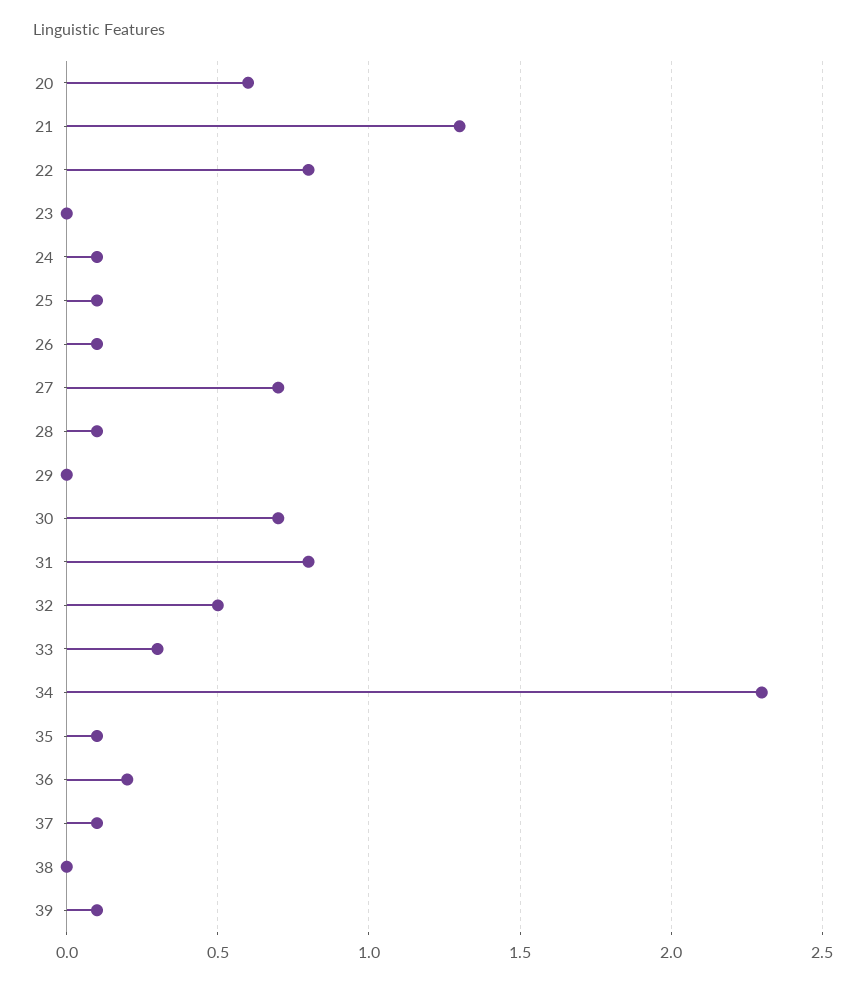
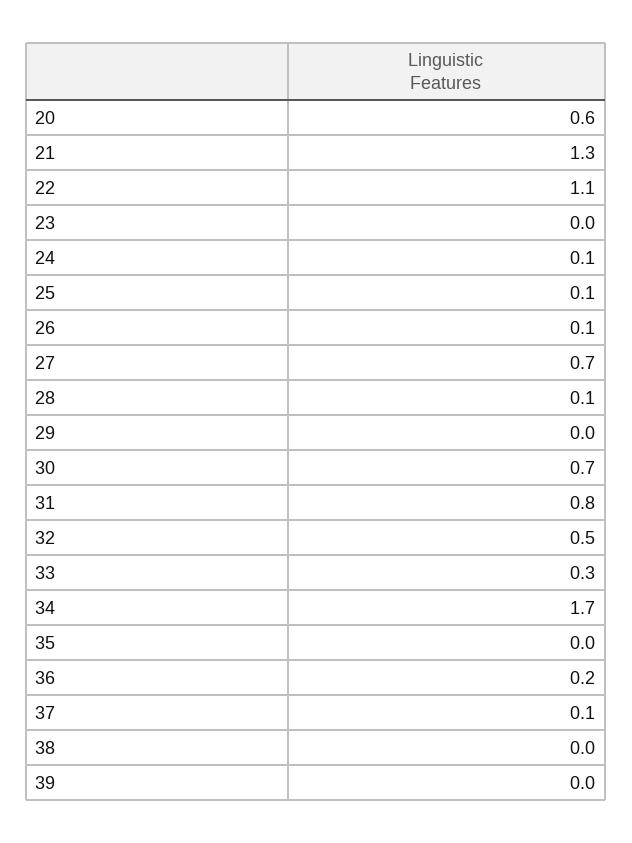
  {
    "20": 0.6,
    "21": 1.3,
-   "22": 0.8,
+   "22": 1.1,
    "23": 0,
    "24": 0.1,
    "25": 0.1,
    "26": 0.1,
    "27": 0.7,
    "28": 0.1,
    "29": 0,
    "30": 0.7,
    "31": 0.8,
    "32": 0.5,
    "33": 0.3,
-   "34": 2.3,
+   "34": 1.7,
-   "35": 0.1,
+   "35": 0,
    "36": 0.2,
    "37": 0.1,
    "38": 0,
-   "39": 0.1
+   "39": 0
  }

